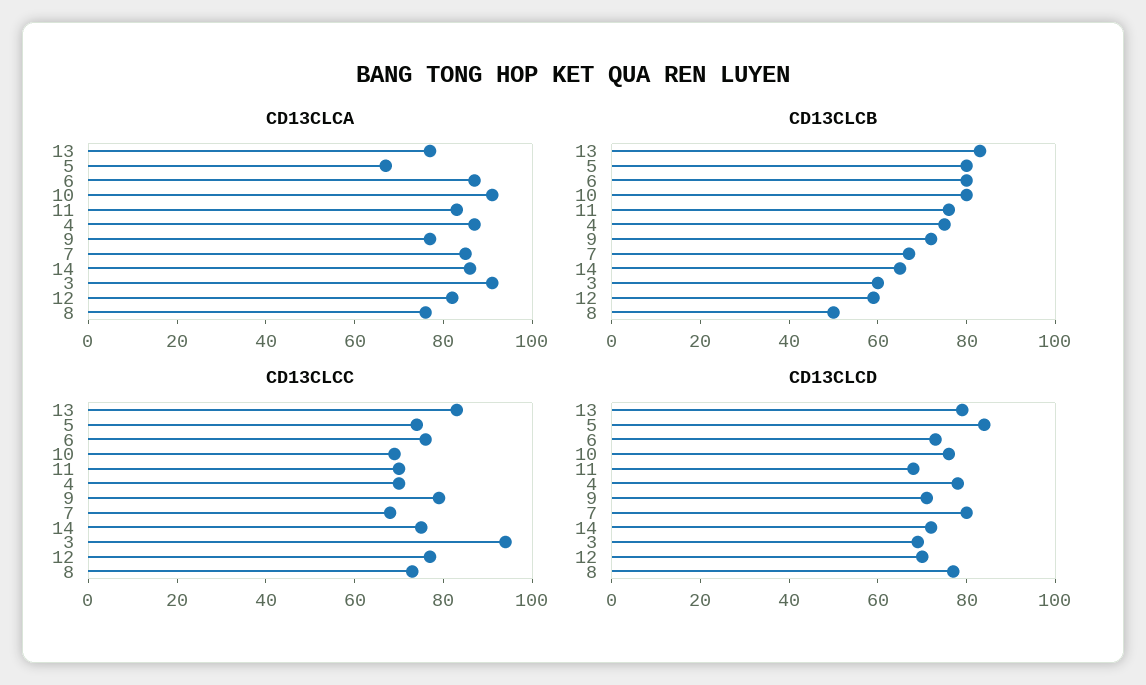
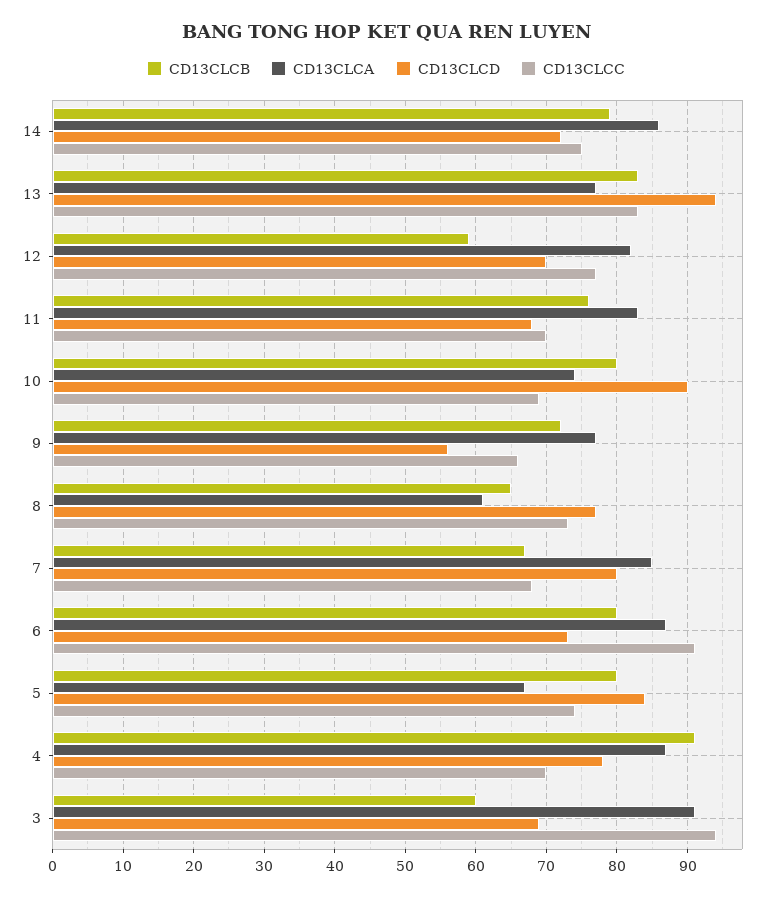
  {
    "CD13CLCA": {
      "13": 77,
      "5": 67,
      "6": 87,
-     "10": 90,
+     "10": 74,
      "11": 83,
      "4": 87,
      "9": 77,
      "7": 85,
      "14": 86,
      "3": 91,
      "12": 82,
-     "8": 75
+     "8": 61
    },
    "CD13CLCB": {
      "13": 83,
      "5": 80,
      "6": 80,
      "10": 80,
      "11": 76,
-     "4": 75,
+     "4": 91,
      "9": 72,
      "7": 67,
-     "14": 65,
+     "14": 79,
      "3": 60,
      "12": 59,
-     "8": 50
+     "8": 65
    },
    "CD13CLCC": {
      "13": 83,
      "5": 74,
-     "6": 75,
+     "6": 91,
      "10": 69,
      "11": 70,
      "4": 70,
-     "9": 80,
+     "9": 66,
      "7": 68,
      "14": 75,
      "3": 94,
      "12": 77,
      "8": 73
    },
    "CD13CLCD": {
-     "13": 80,
+     "13": 94,
      "5": 84,
      "6": 73,
-     "10": 75,
+     "10": 90,
      "11": 68,
      "4": 78,
-     "9": 70,
+     "9": 56,
      "7": 80,
      "14": 72,
      "3": 69,
      "12": 70,
      "8": 77
    }
  }

